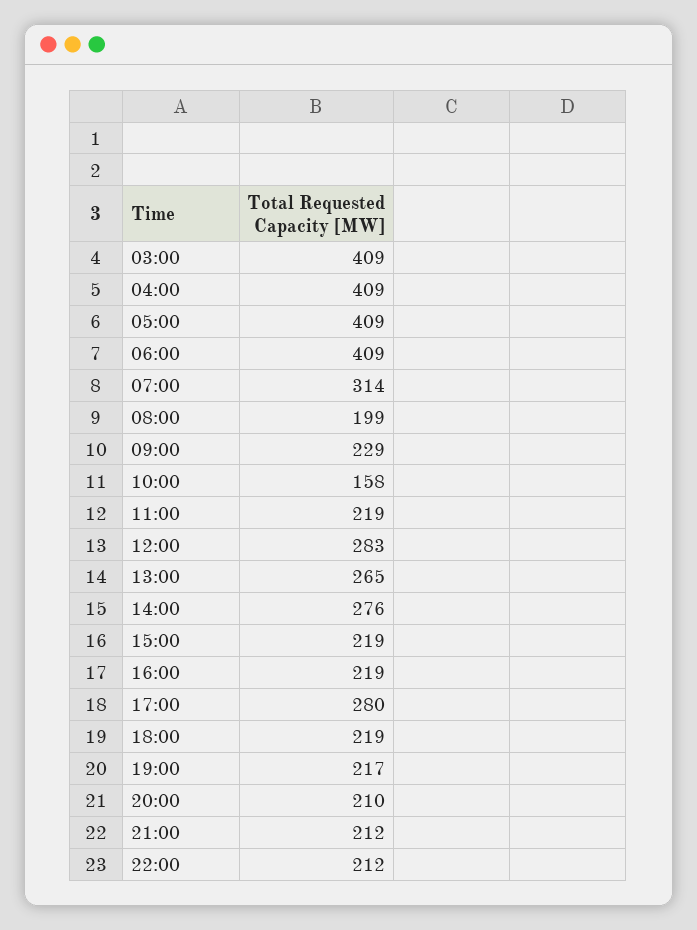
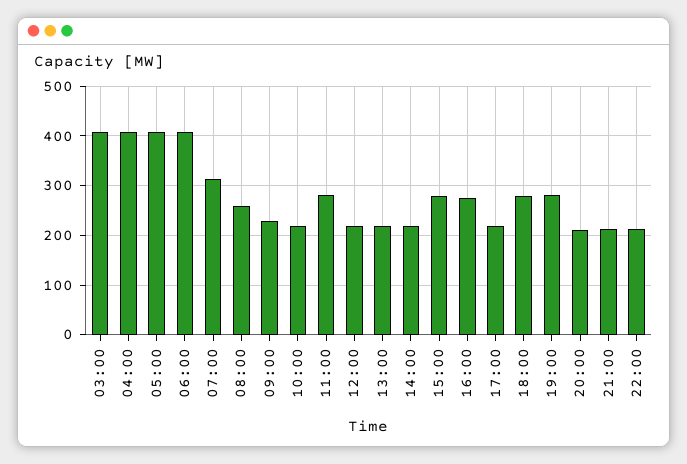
  {
    "03:00": 409,
    "04:00": 409,
    "05:00": 409,
    "06:00": 409,
    "07:00": 314,
-   "08:00": 199,
+   "08:00": 260,
    "09:00": 229,
-   "10:00": 158,
+   "10:00": 220,
-   "11:00": 219,
+   "11:00": 280,
-   "12:00": 283,
+   "12:00": 220,
-   "13:00": 265,
+   "13:00": 220,
-   "14:00": 276,
+   "14:00": 220,
-   "15:00": 219,
+   "15:00": 280,
-   "16:00": 219,
+   "16:00": 280,
-   "17:00": 280,
+   "17:00": 220,
-   "18:00": 219,
+   "18:00": 280,
-   "19:00": 217,
+   "19:00": 280,
    "20:00": 210,
    "21:00": 212,
    "22:00": 212
  }

